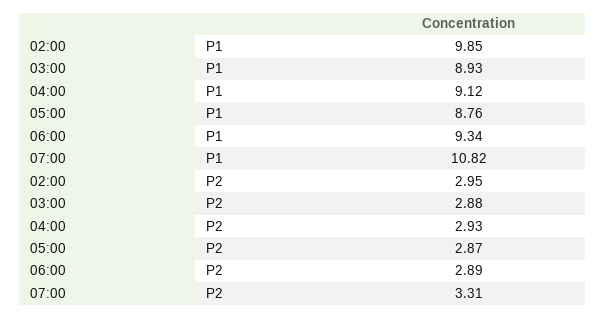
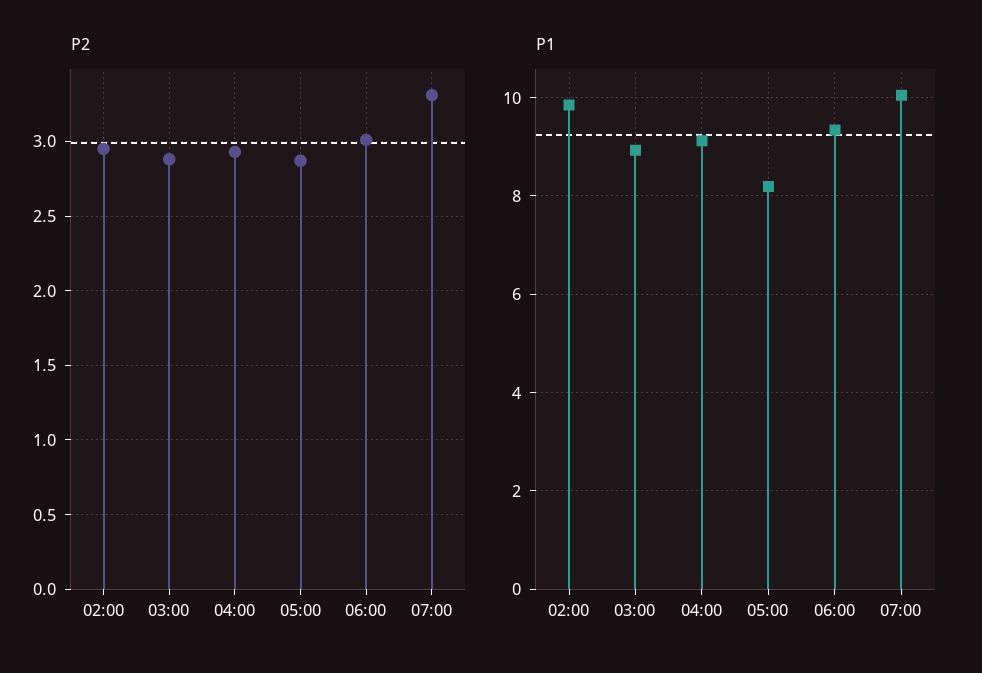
  {
    "P1": {
      "02:00": 9.85,
      "03:00": 8.93,
      "04:00": 9.12,
-     "05:00": 8.76,
+     "05:00": 8.2,
      "06:00": 9.34,
-     "07:00": 10.82
+     "07:00": 10
    },
    "P2": {
      "02:00": 2.95,
      "03:00": 2.88,
      "04:00": 2.93,
      "05:00": 2.87,
-     "06:00": 2.89,
+     "06:00": 3,
      "07:00": 3.31
    }
  }

